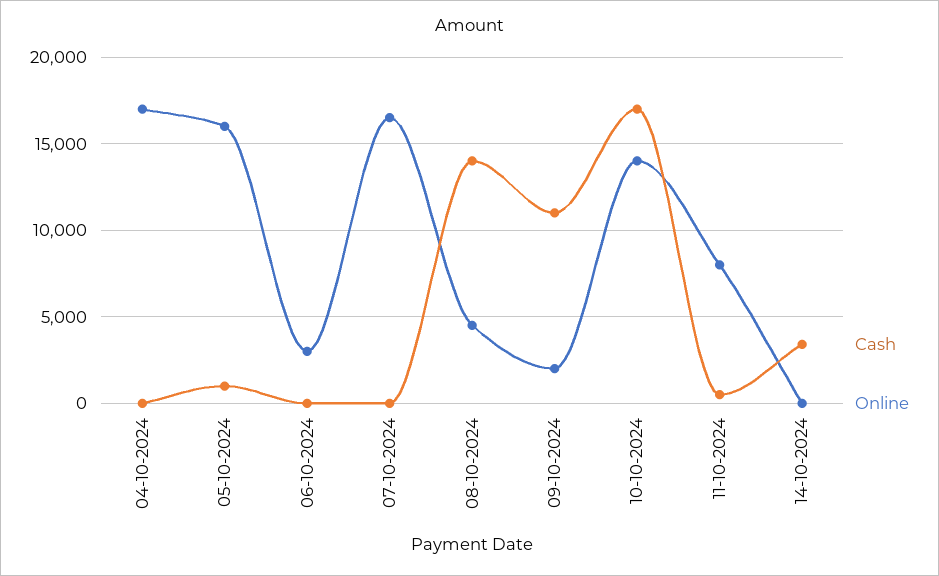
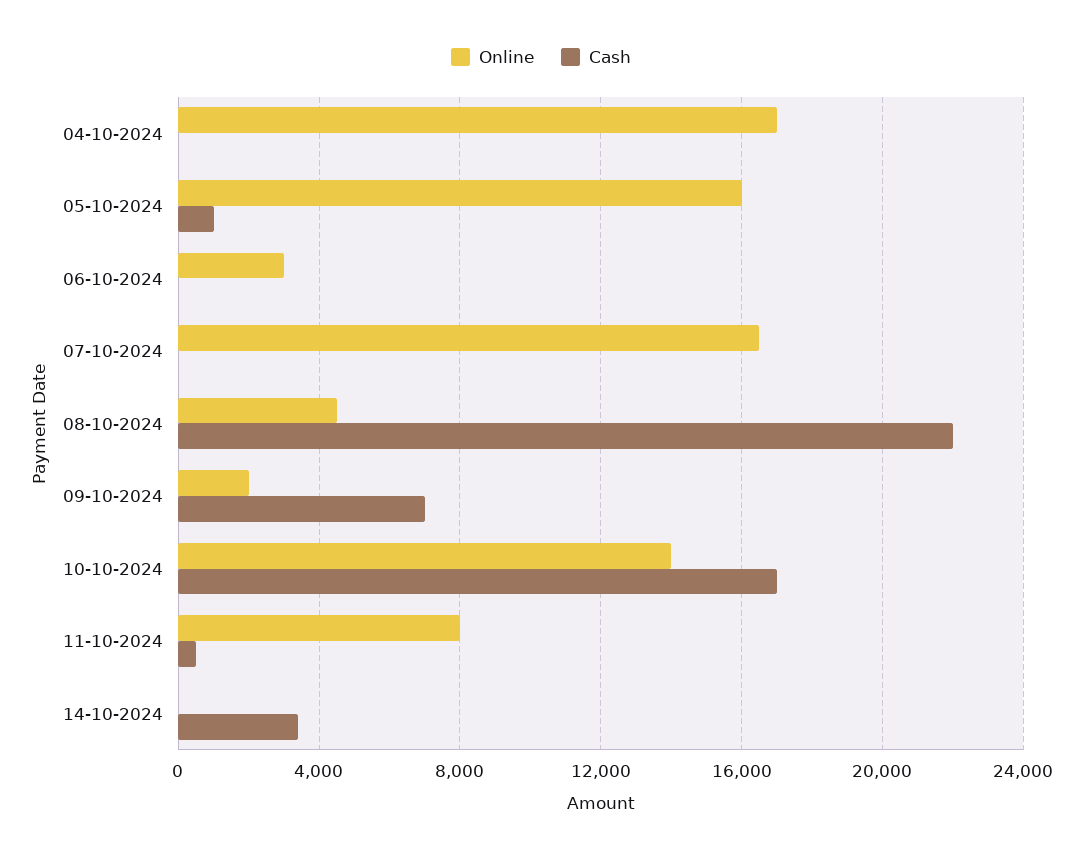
  {
    "Cash": {
      "04-10-2024": 0,
      "05-10-2024": 1000,
      "06-10-2024": 0,
      "07-10-2024": 0,
-     "08-10-2024": 14000,
+     "08-10-2024": 22000,
-     "09-10-2024": 11000,
+     "09-10-2024": 7000,
      "10-10-2024": 17000,
      "11-10-2024": 500,
      "14-10-2024": 3500
    },
    "Online": {
      "04-10-2024": 17000,
      "05-10-2024": 16000,
      "06-10-2024": 3000,
      "07-10-2024": 16500,
      "08-10-2024": 4500,
      "09-10-2024": 2000,
      "10-10-2024": 14000,
      "11-10-2024": 8000,
      "14-10-2024": 0
    }
  }

